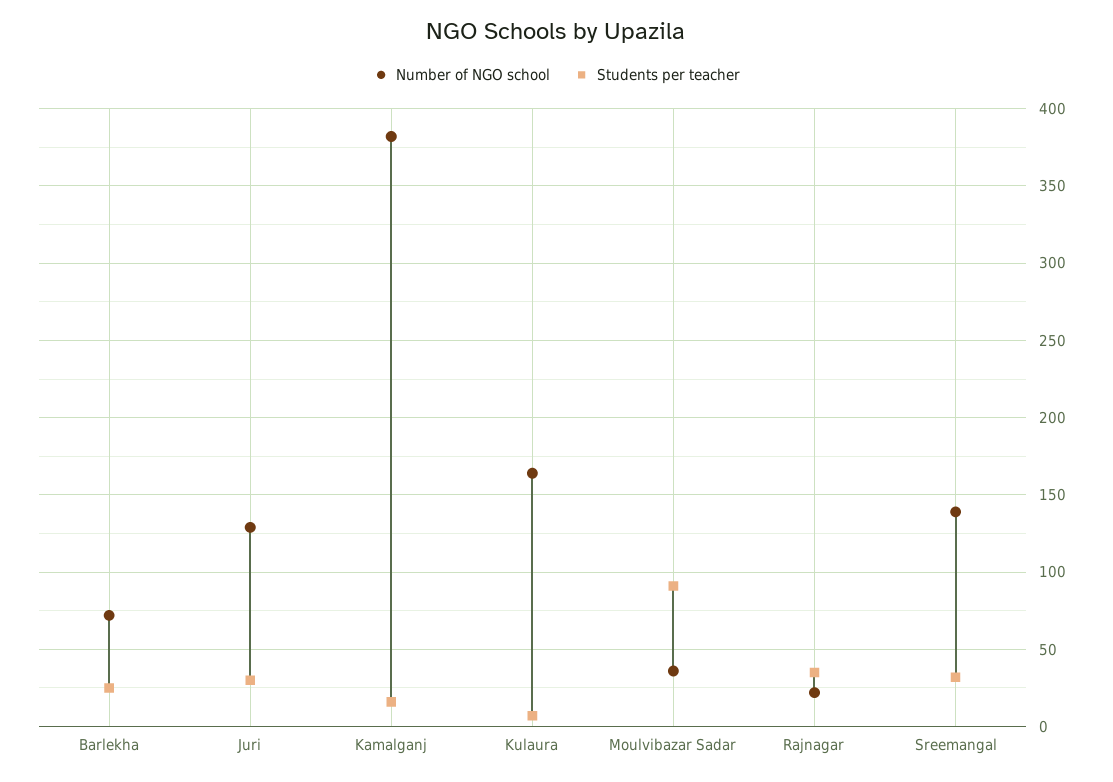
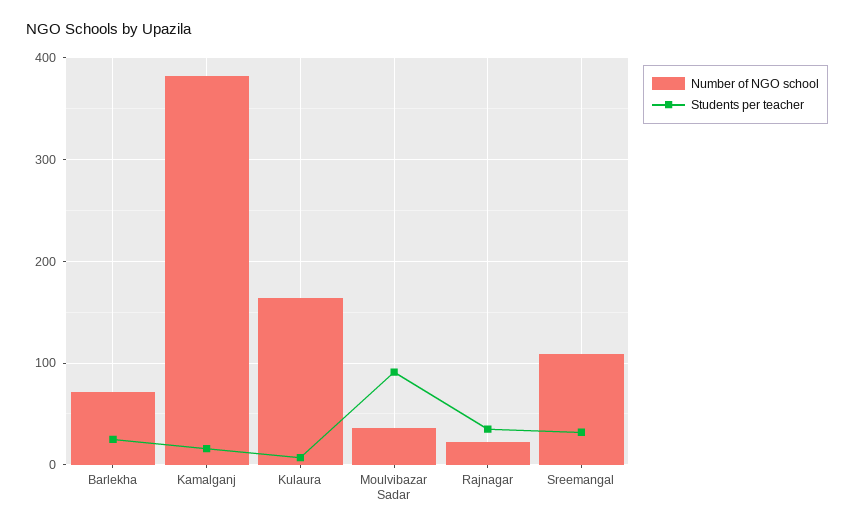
  {
    "Number of NGO school": {
      "Barlekha": 70,
-     "Juri": 130,
      "Kamalganj": 380,
      "Kulaura": 165,
      "Moulvibazar Sadar": 35,
      "Rajnagar": 20,
-     "Sreemangal": 140
+     "Sreemangal": 110
    },
    "Students per teacher": {
      "Barlekha": 25,
-     "Juri": 30,
      "Kamalganj": 15,
      "Kulaura": 5,
      "Moulvibazar Sadar": 90,
      "Rajnagar": 35,
      "Sreemangal": 30
    }
  }

